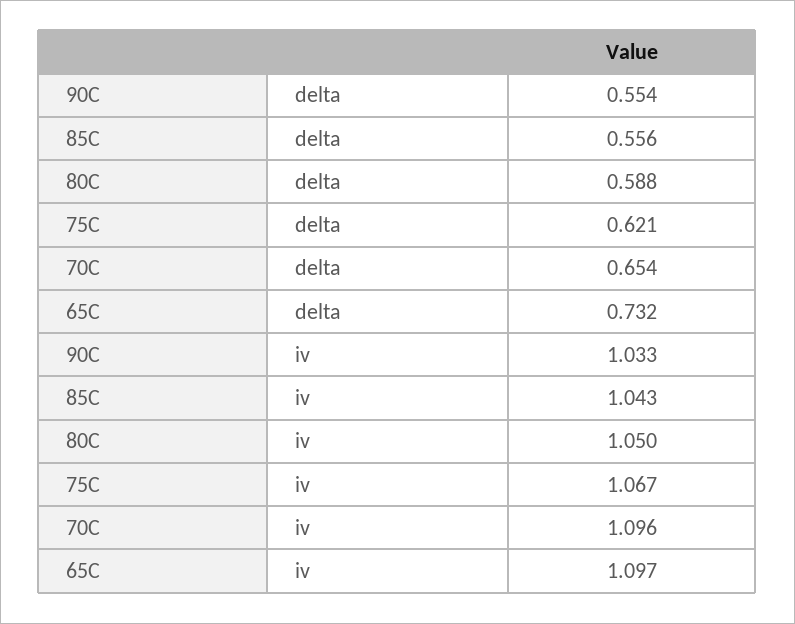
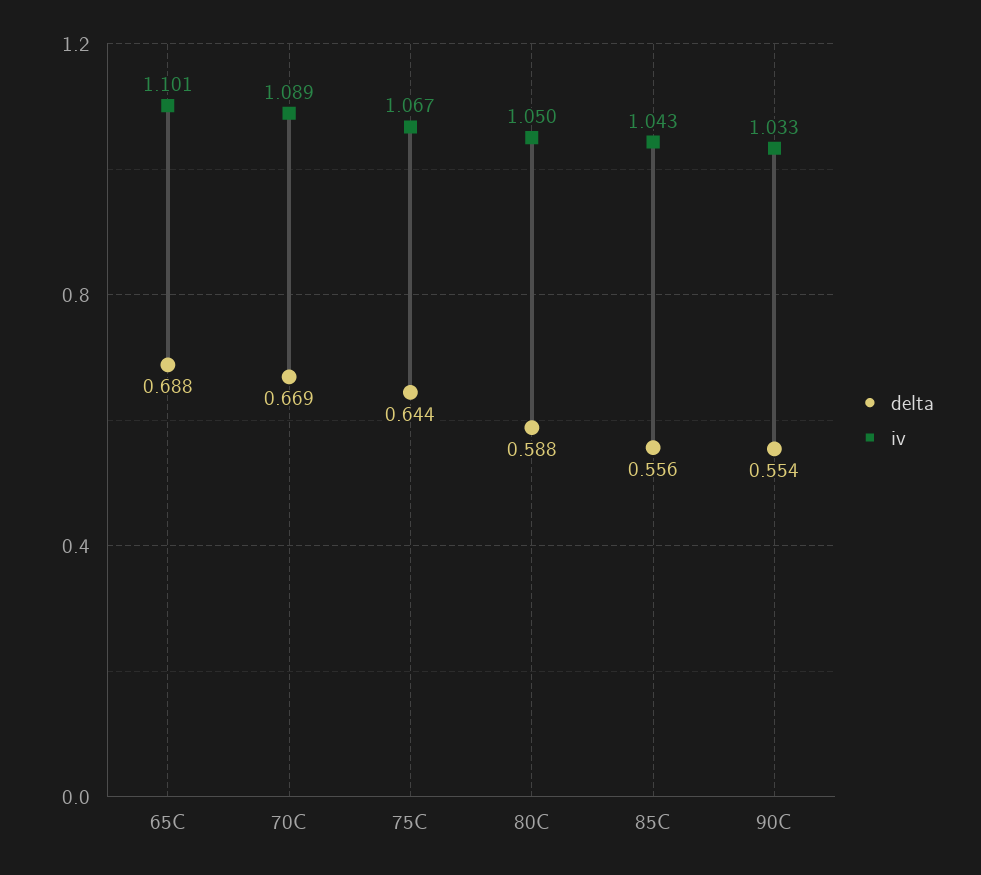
  {
    "delta": {
      "90C": 0.554,
      "85C": 0.556,
      "80C": 0.588,
-     "75C": 0.621,
+     "75C": 0.644,
-     "70C": 0.654,
+     "70C": 0.669,
-     "65C": 0.732
+     "65C": 0.688
    },
    "iv": {
      "90C": 1.033,
      "85C": 1.043,
      "80C": 1.05,
      "75C": 1.067,
-     "70C": 1.096,
+     "70C": 1.089,
-     "65C": 1.097
+     "65C": 1.101
    }
  }

